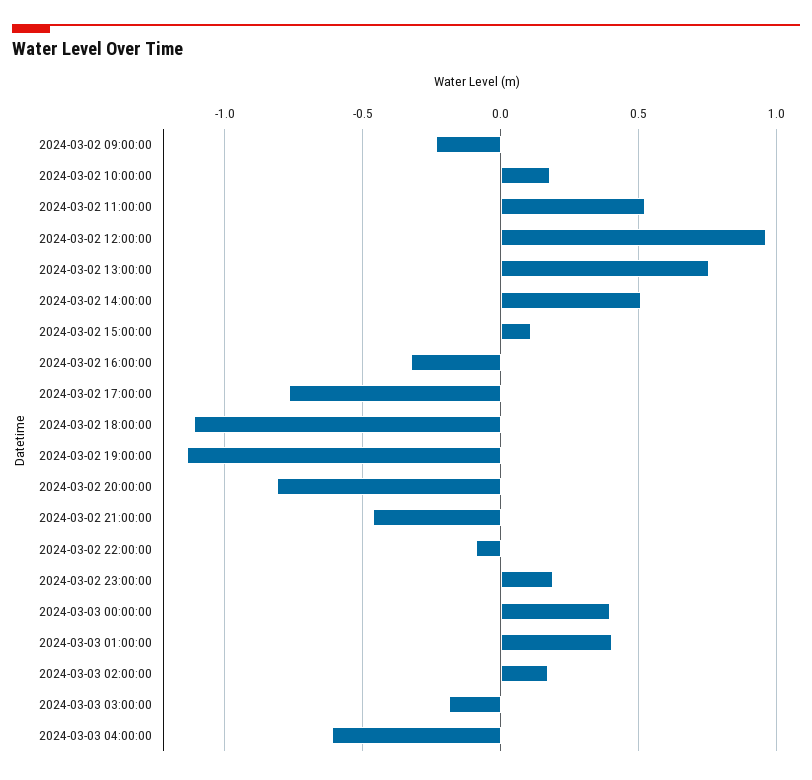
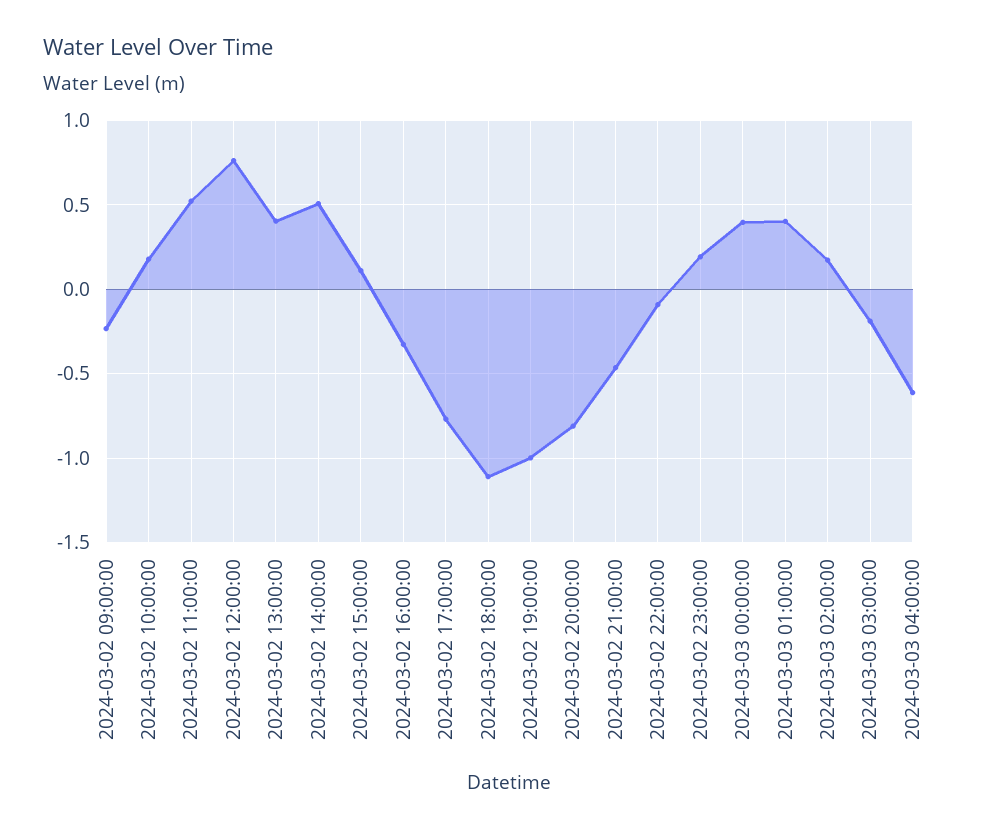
  {
    "2024-03-02 09:00:00": -0.25,
    "2024-03-02 10:00:00": 0.2,
    "2024-03-02 11:00:00": 0.5,
-   "2024-03-02 12:00:00": 0.95,
+   "2024-03-02 12:00:00": 0.75,
-   "2024-03-02 13:00:00": 0.75,
+   "2024-03-02 13:00:00": 0.4,
    "2024-03-02 14:00:00": 0.5,
    "2024-03-02 15:00:00": 0.1,
    "2024-03-02 16:00:00": -0.35,
    "2024-03-02 17:00:00": -0.75,
    "2024-03-02 18:00:00": -1.1,
-   "2024-03-02 19:00:00": -1.15,
+   "2024-03-02 19:00:00": -1,
    "2024-03-02 20:00:00": -0.8,
    "2024-03-02 21:00:00": -0.45,
    "2024-03-02 22:00:00": -0.1,
    "2024-03-02 23:00:00": 0.2,
    "2024-03-03 00:00:00": 0.4,
    "2024-03-03 01:00:00": 0.4,
    "2024-03-03 02:00:00": 0.15,
    "2024-03-03 03:00:00": -0.2,
    "2024-03-03 04:00:00": -0.6
  }

